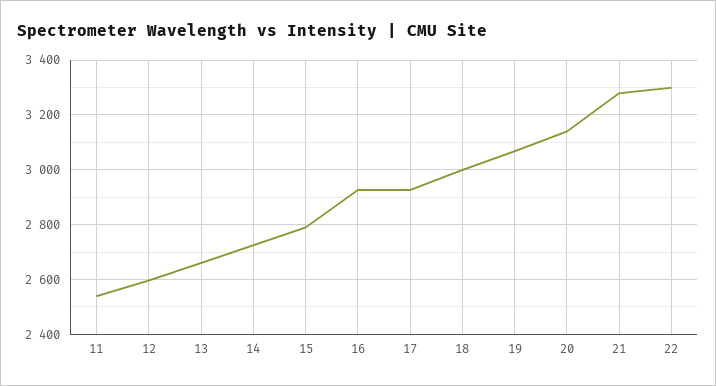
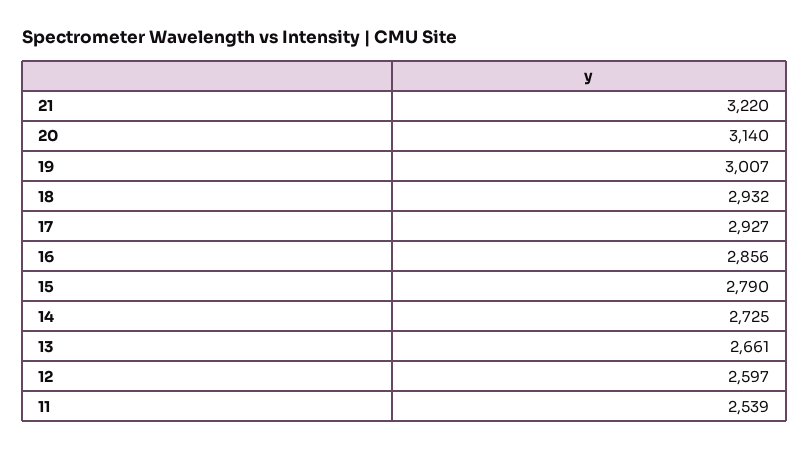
  {
    "11": 2539,
    "12": 2597,
    "13": 2661,
    "14": 2725,
    "15": 2790,
-   "16": 2925,
+   "16": 2856,
    "17": 2927,
-   "18": 3000,
+   "18": 2932,
-   "19": 3075,
+   "19": 3007,
    "20": 3140,
-   "21": 3275,
+   "21": 3220
-   "22": 3300
  }

